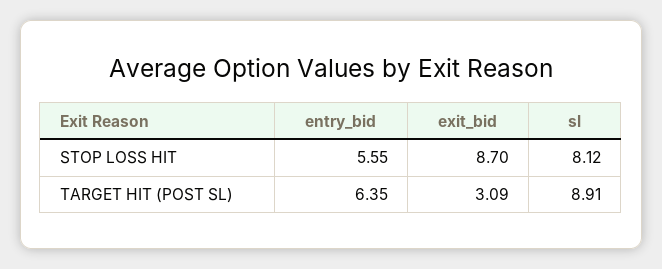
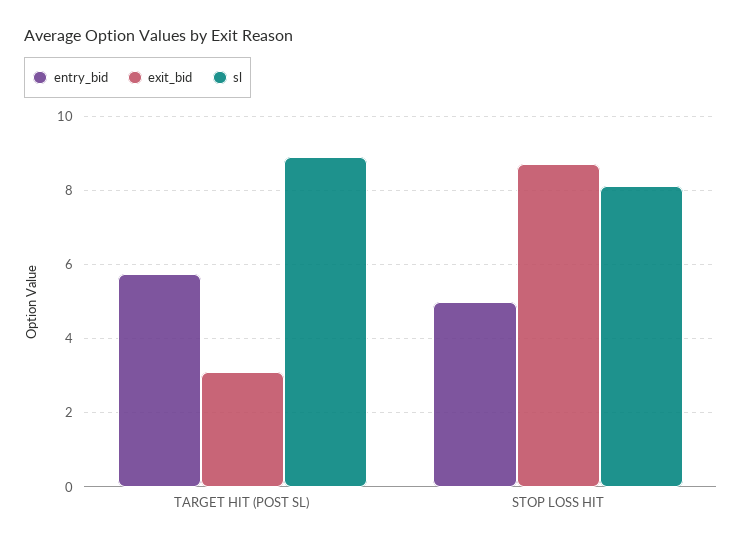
  {
    "entry_bid": {
-     "STOP LOSS HIT": 5.55,
+     "STOP LOSS HIT": 5,
-     "TARGET HIT (POST SL)": 6.35
+     "TARGET HIT (POST SL)": 5.8
    },
    "exit_bid": {
      "STOP LOSS HIT": 8.7,
      "TARGET HIT (POST SL)": 3.09
    },
    "sl": {
      "STOP LOSS HIT": 8.12,
      "TARGET HIT (POST SL)": 8.91
    }
  }

